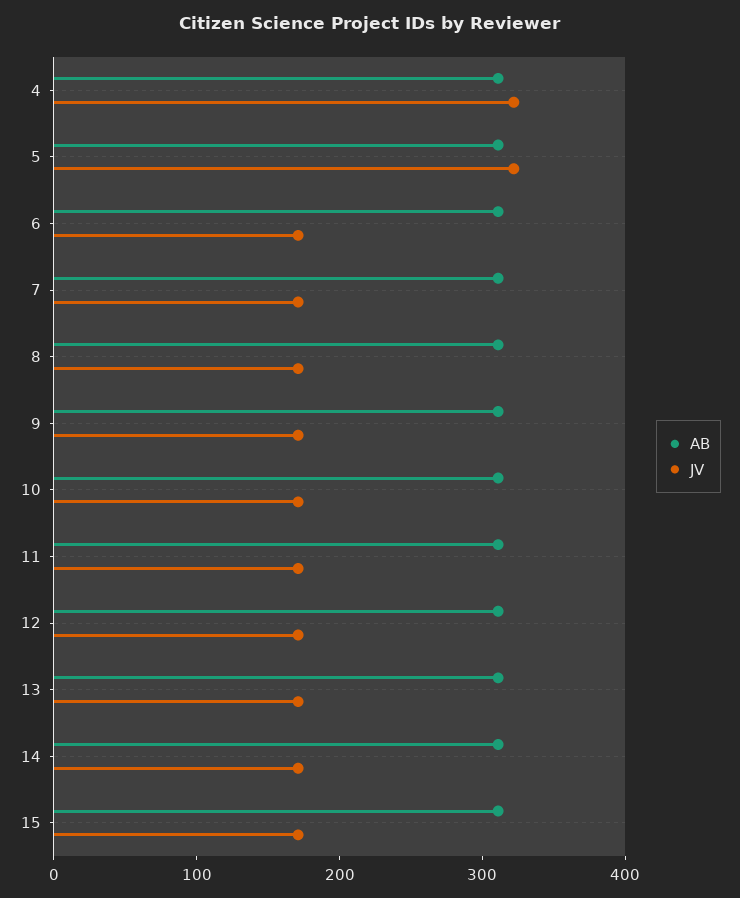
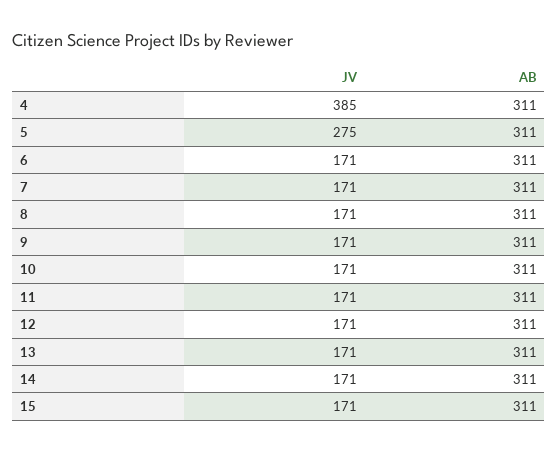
  {
    "AB": {
      "4": 311,
      "5": 311,
      "6": 311,
      "7": 311,
      "8": 311,
      "9": 311,
      "10": 311,
      "11": 311,
      "12": 311,
      "13": 311,
      "14": 311,
      "15": 311
    },
    "JV": {
-     "4": 320,
+     "4": 385,
-     "5": 320,
+     "5": 275,
      "6": 171,
      "7": 171,
      "8": 171,
      "9": 171,
      "10": 171,
      "11": 171,
      "12": 171,
      "13": 171,
      "14": 171,
      "15": 171
    }
  }

